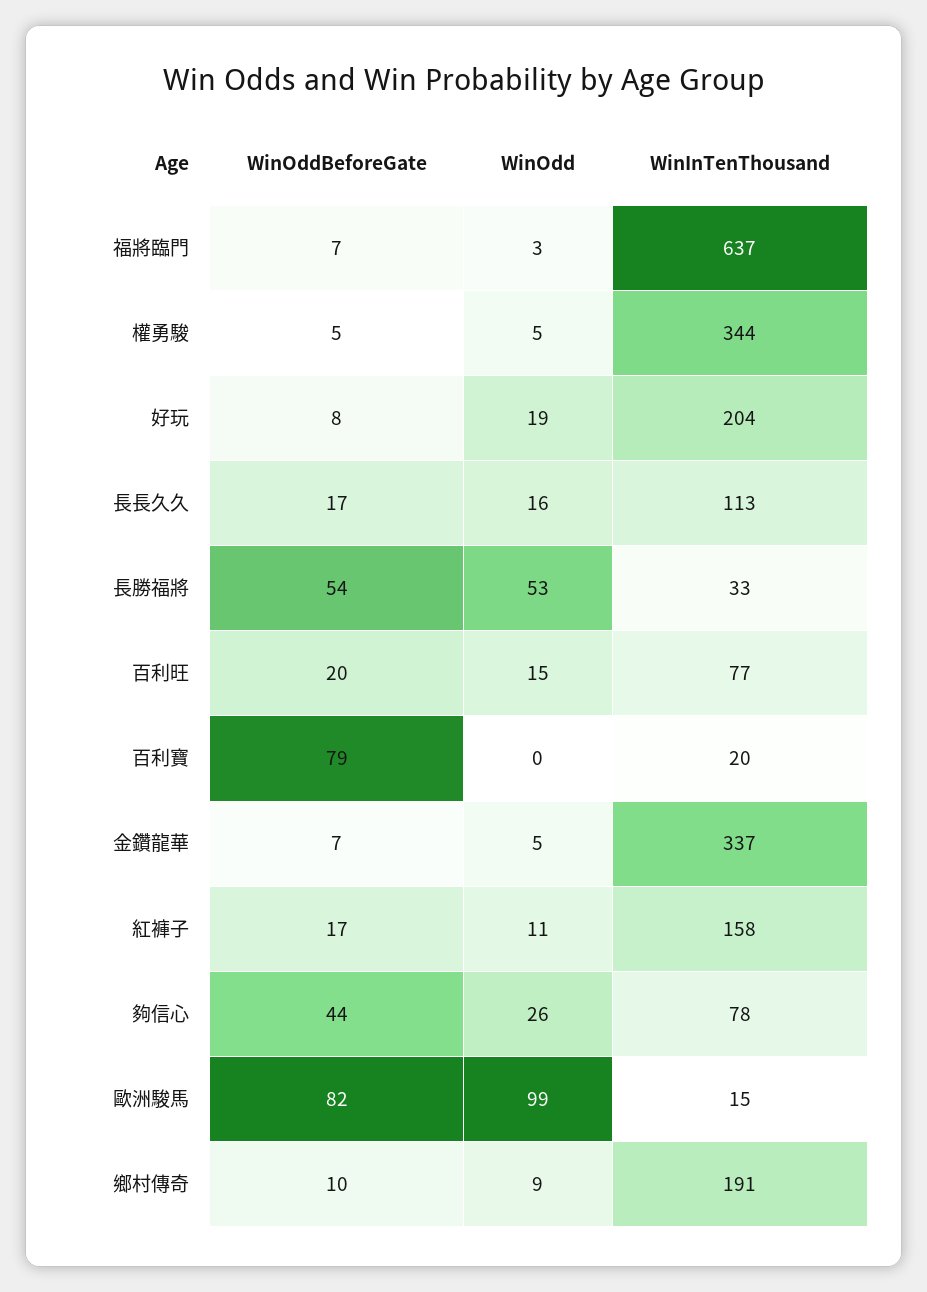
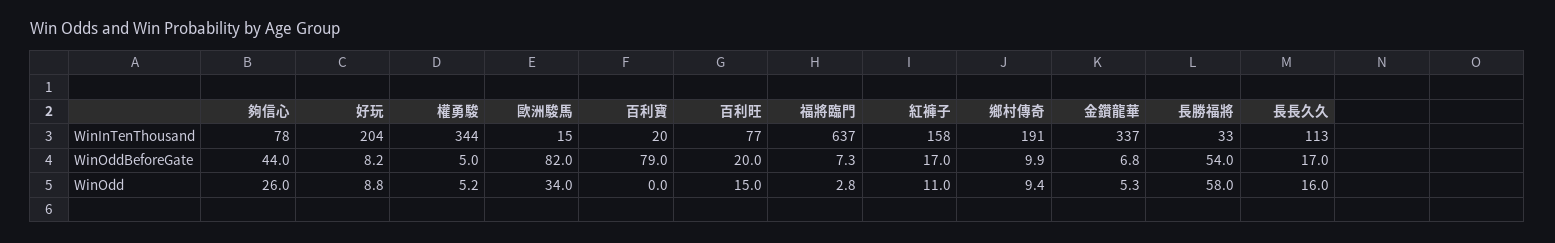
  {
    "WinOddBeforeGate": {
      "福將臨門": 7.3,
      "權勇駿": 5,
      "好玩": 8.2,
      "長長久久": 17,
      "長勝福將": 54,
      "百利旺": 20,
      "百利寶": 79,
      "金鑽龍華": 6.8,
      "紅褲子": 17,
      "夠信心": 44,
      "歐洲駿馬": 82,
      "鄉村傳奇": 9.9
    },
    "WinOdd": {
      "福將臨門": 2.8,
      "權勇駿": 5.2,
-     "好玩": 19,
+     "好玩": 8.8,
      "長長久久": 16,
-     "長勝福將": 53,
+     "長勝福將": 58,
      "百利旺": 15,
      "百利寶": 0,
      "金鑽龍華": 5.3,
      "紅褲子": 11,
      "夠信心": 26,
-     "歐洲駿馬": 99,
+     "歐洲駿馬": 34,
      "鄉村傳奇": 9.4
    },
    "WinInTenThousand": {
      "福將臨門": 637,
      "權勇駿": 344,
      "好玩": 204,
      "長長久久": 113,
      "長勝福將": 33,
      "百利旺": 77,
      "百利寶": 20,
      "金鑽龍華": 337,
      "紅褲子": 158,
      "夠信心": 78,
      "歐洲駿馬": 15,
      "鄉村傳奇": 191
    }
  }

